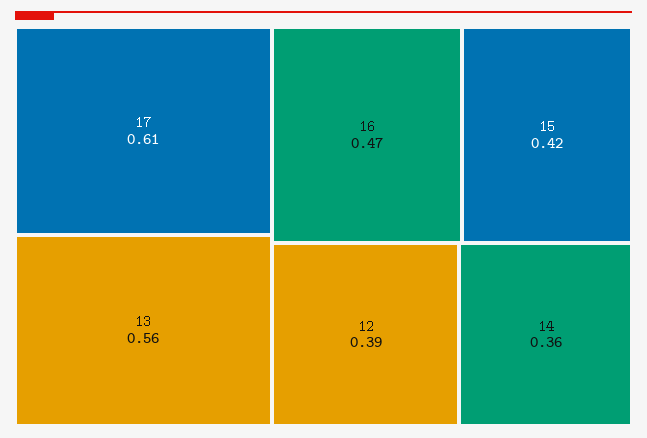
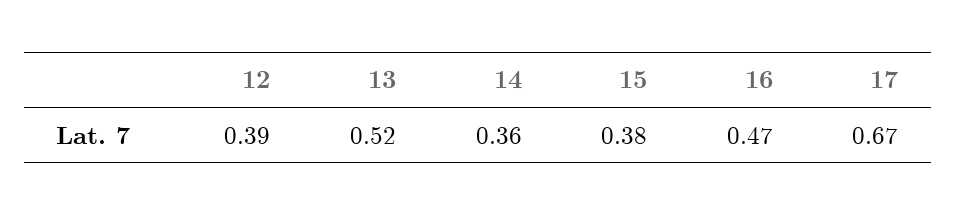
  {
-   "17": 0.61,
+   "17": 0.67,
-   "13": 0.56,
+   "13": 0.52,
    "16": 0.47,
-   "15": 0.42,
+   "15": 0.38,
    "12": 0.39,
    "14": 0.36
  }

